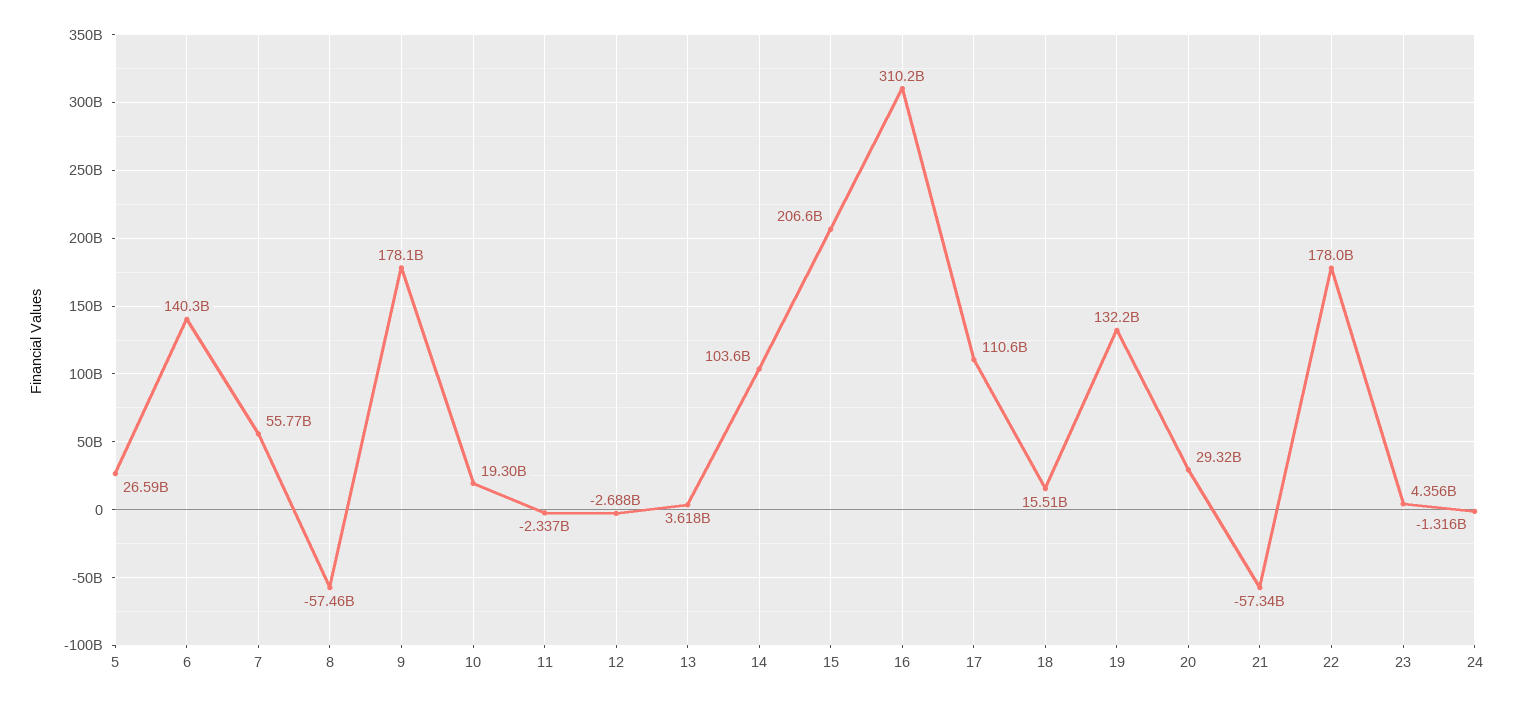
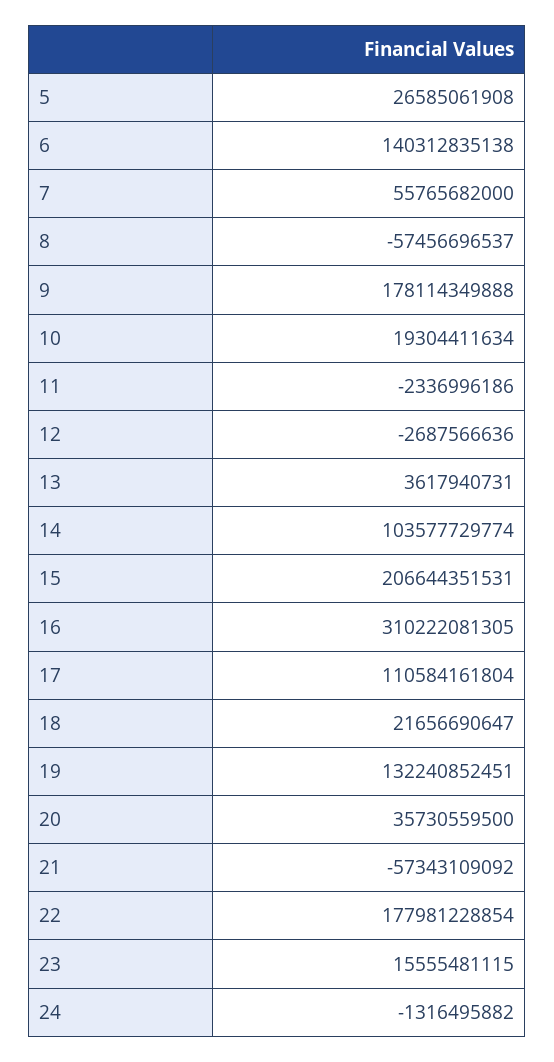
  {
    "5": 26585061908,
    "6": 140312835138,
    "7": 55765682000,
    "8": -57456696537,
    "9": 178114349888,
    "10": 19304411634,
    "11": -2336996186,
    "12": -2687566636,
    "13": 3617940731,
    "14": 103577729774,
    "15": 206644351531,
    "16": 310222081305,
    "17": 110584161804,
-   "18": 15510000000,
+   "18": 21656690647,
    "19": 132240852451,
-   "20": 29320000000,
+   "20": 35730559500,
    "21": -57343109092,
    "22": 177981228854,
-   "23": 4356000000,
+   "23": 15555481115,
    "24": -1316495882
  }

